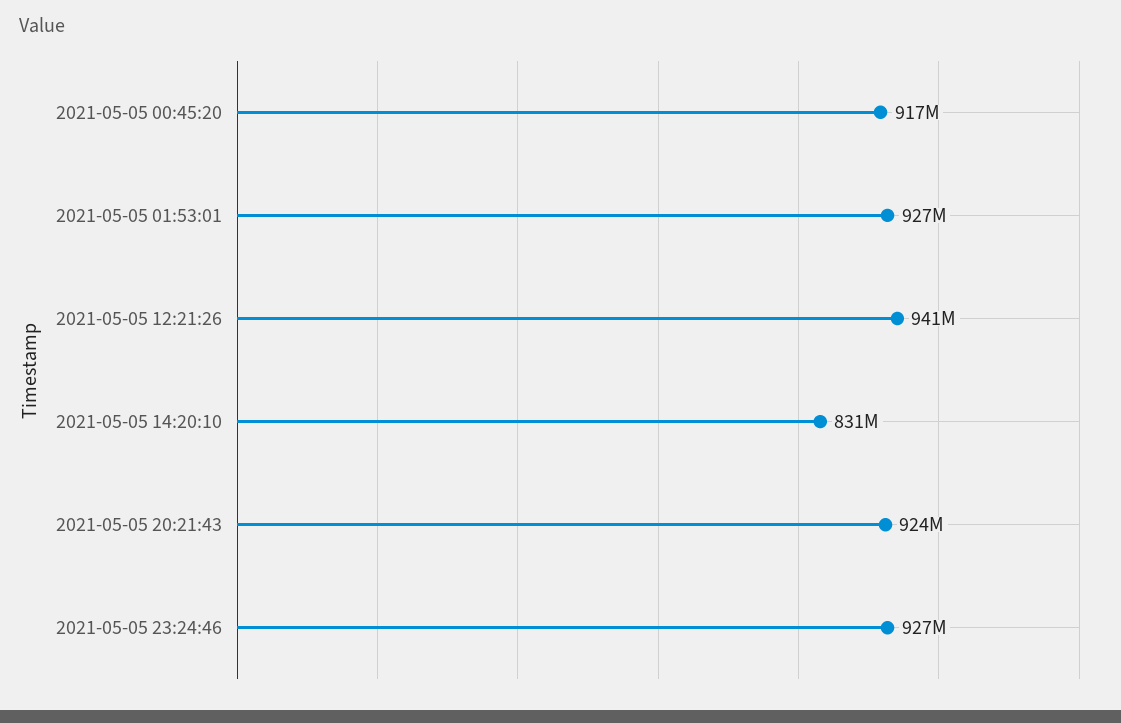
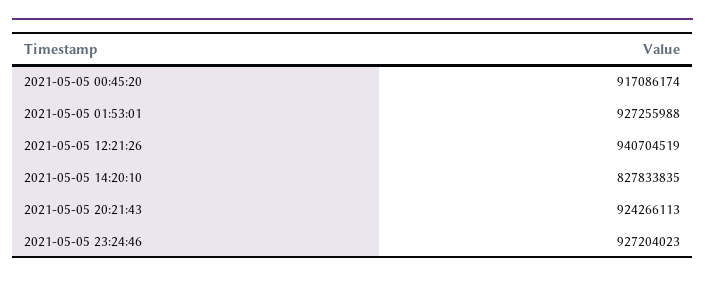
  {
    "2021-05-05 00:45:20": 917086174,
    "2021-05-05 01:53:01": 927255988,
    "2021-05-05 12:21:26": 940704519,
-   "2021-05-05 14:20:10": 831000000,
+   "2021-05-05 14:20:10": 827833835,
    "2021-05-05 20:21:43": 924266113,
    "2021-05-05 23:24:46": 927204023
  }

